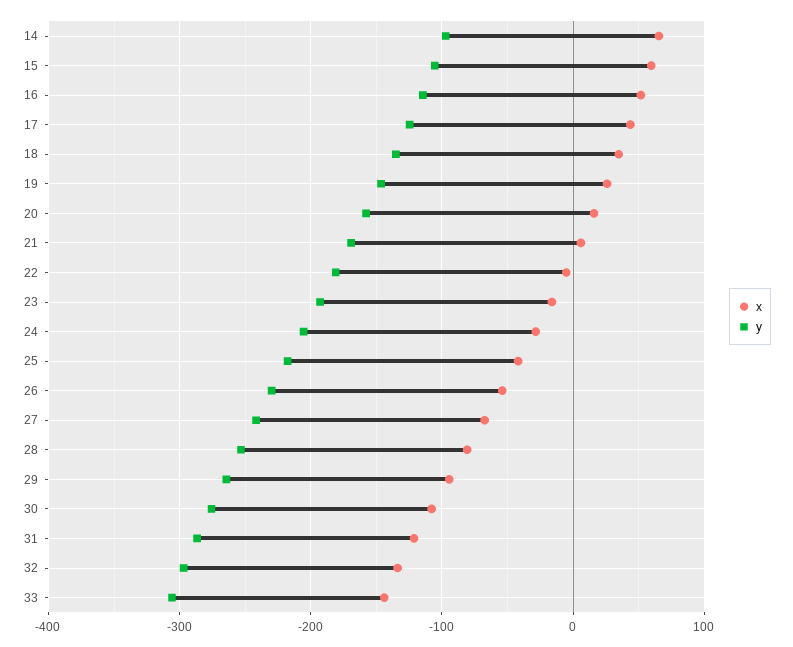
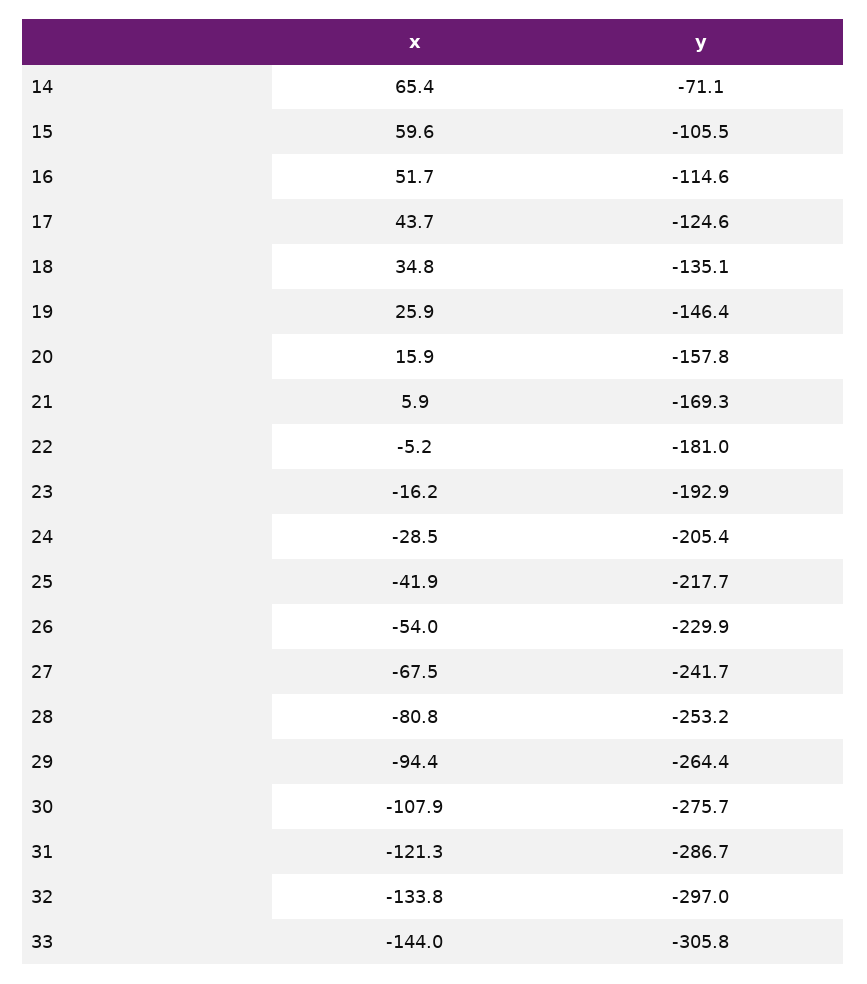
  {
    "x": {
      "14": 65.4,
      "15": 59.6,
      "16": 51.7,
      "17": 43.7,
      "18": 34.8,
      "19": 25.9,
      "20": 15.9,
      "21": 5.9,
      "22": -5.2,
      "23": -16.2,
      "24": -28.5,
      "25": -41.9,
      "26": -54,
      "27": -67.5,
      "28": -80.8,
      "29": -94.4,
      "30": -107.9,
      "31": -121.3,
      "32": -133.8,
      "33": -144
    },
    "y": {
-     "14": -100,
+     "14": -71.1,
      "15": -105.5,
      "16": -114.6,
      "17": -124.6,
      "18": -135.1,
      "19": -146.4,
      "20": -157.8,
      "21": -169.3,
      "22": -181,
      "23": -192.9,
      "24": -205.4,
      "25": -217.7,
      "26": -229.9,
      "27": -241.7,
      "28": -253.2,
      "29": -264.4,
      "30": -275.7,
      "31": -286.7,
      "32": -297,
      "33": -305.8
    }
  }

